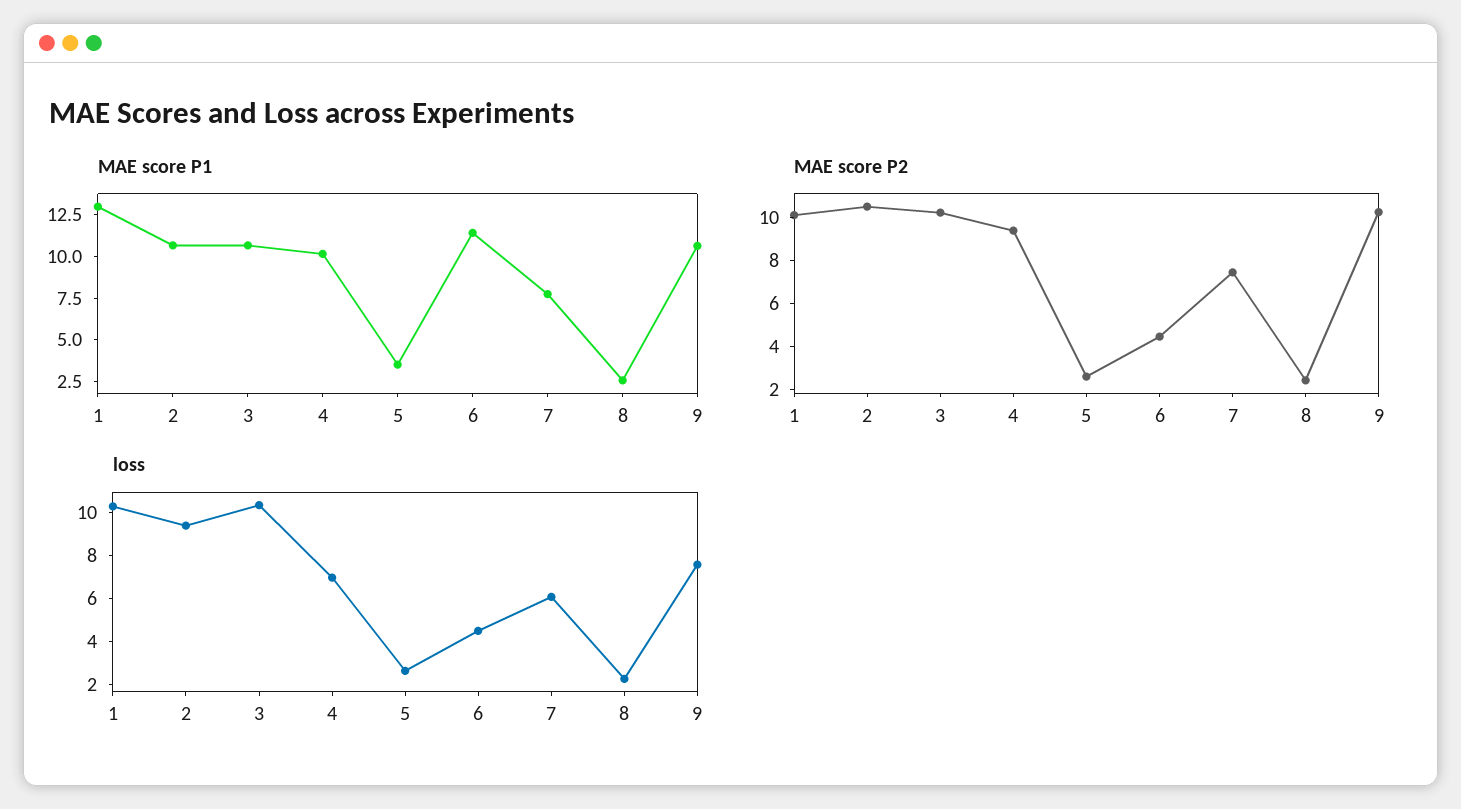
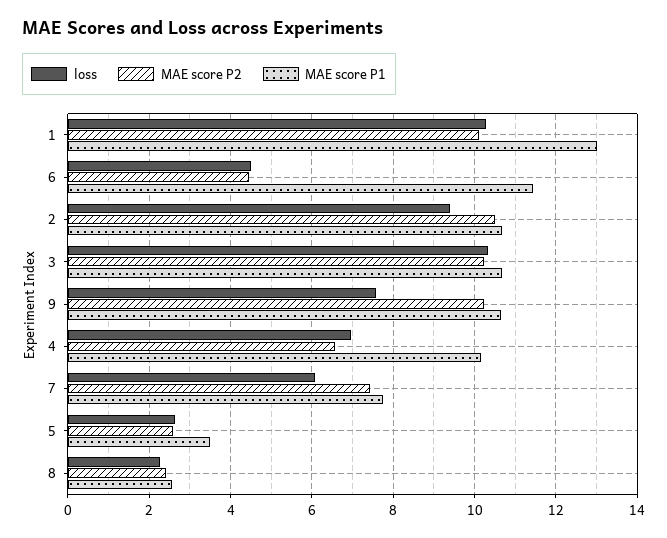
  {
    "MAE score P1": {
      "1": 13,
      "2": 10.6,
      "3": 10.6,
      "4": 10.2,
      "5": 3.6,
      "6": 11.4,
      "7": 7.8,
      "8": 2.6,
      "9": 10.6
    },
    "MAE score P2": {
      "1": 10.2,
      "2": 10.6,
      "3": 10.2,
-     "4": 9.5,
+     "4": 6.6,
      "5": 2.6,
      "6": 4.4,
      "7": 7.4,
      "8": 2.4,
      "9": 10.2
    },
    "loss": {
      "1": 10.2,
      "2": 9.4,
      "3": 10.4,
      "4": 7,
      "5": 2.6,
      "6": 4.6,
      "7": 6,
      "8": 2.2,
      "9": 7.6
    }
  }

